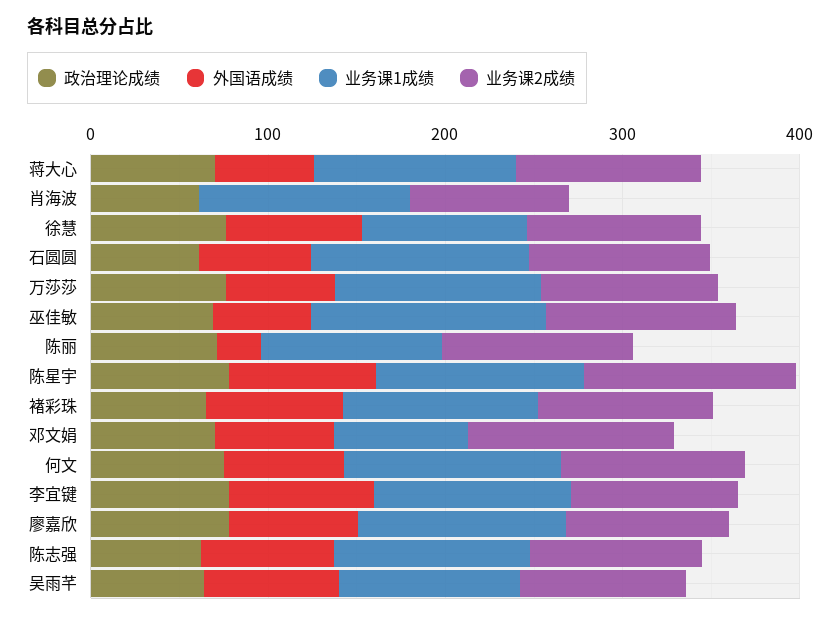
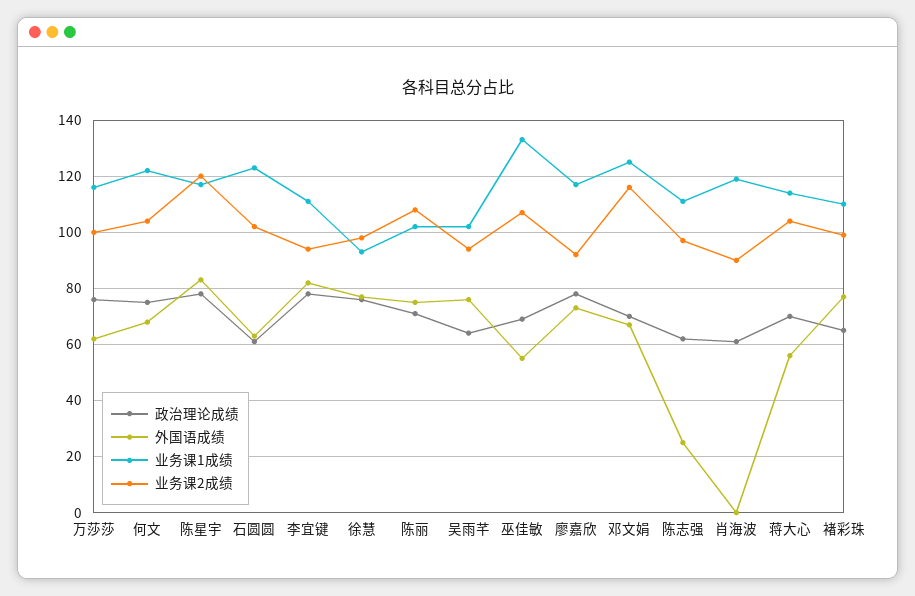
  {
    "政治理论成绩": {
      "蒋大心": 70,
      "肖海波": 60,
      "徐慧": 75,
      "石圆圆": 60,
      "万莎莎": 75,
      "巫佳敏": 70,
      "陈丽": 70,
      "陈星宇": 80,
      "褚彩珠": 65,
      "邓文娟": 70,
      "何文": 75,
      "李宜键": 80,
      "廖嘉欣": 80,
      "陈志强": 60,
      "吴雨芊": 65
    },
    "外国语成绩": {
      "蒋大心": 55,
      "肖海波": 0,
      "徐慧": 75,
      "石圆圆": 65,
      "万莎莎": 60,
      "巫佳敏": 55,
-     "陈丽": 20,
+     "陈丽": 75,
      "陈星宇": 85,
      "褚彩珠": 75,
      "邓文娟": 65,
      "何文": 70,
      "李宜键": 80,
      "廖嘉欣": 75,
-     "陈志强": 80,
+     "陈志强": 25,
      "吴雨芊": 75
    },
    "业务课1成绩": {
      "蒋大心": 115,
      "肖海波": 120,
      "徐慧": 95,
      "石圆圆": 125,
      "万莎莎": 115,
      "巫佳敏": 135,
      "陈丽": 100,
      "陈星宇": 115,
      "褚彩珠": 110,
-     "邓文娟": 80,
+     "邓文娟": 125,
      "何文": 120,
      "李宜键": 110,
      "廖嘉欣": 115,
      "陈志强": 110,
      "吴雨芊": 100
    },
    "业务课2成绩": {
      "蒋大心": 105,
      "肖海波": 90,
      "徐慧": 100,
      "石圆圆": 100,
      "万莎莎": 100,
      "巫佳敏": 105,
      "陈丽": 110,
      "陈星宇": 120,
      "褚彩珠": 100,
      "邓文娟": 115,
      "何文": 105,
      "李宜键": 95,
      "廖嘉欣": 90,
      "陈志强": 95,
      "吴雨芊": 95
    }
  }

